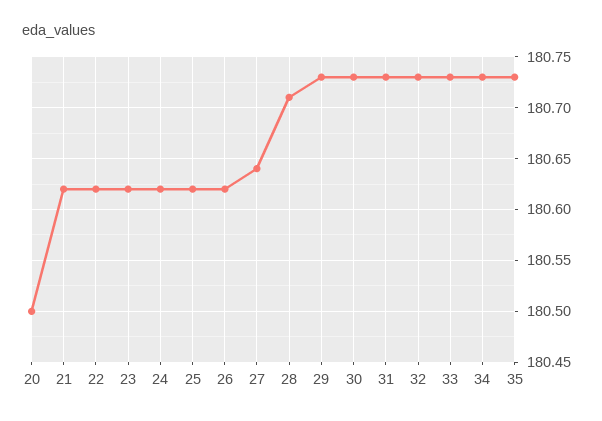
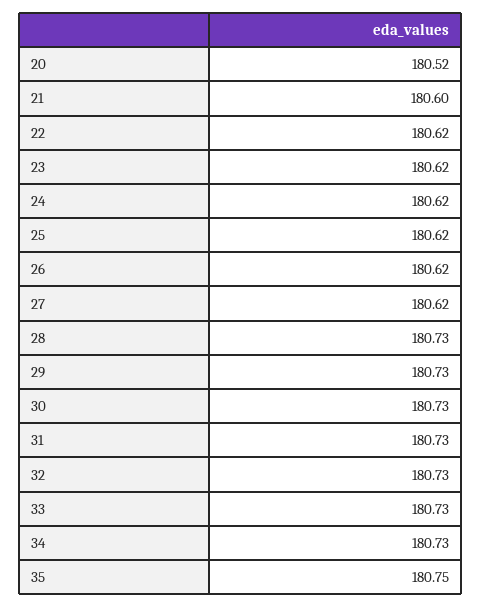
  {
-   "20": 180.5,
+   "20": 180.52,
-   "21": 180.62,
+   "21": 180.6,
    "22": 180.62,
    "23": 180.62,
    "24": 180.62,
    "25": 180.62,
    "26": 180.62,
-   "27": 180.64,
+   "27": 180.62,
-   "28": 180.71,
+   "28": 180.73,
    "29": 180.73,
    "30": 180.73,
    "31": 180.73,
    "32": 180.73,
    "33": 180.73,
    "34": 180.73,
-   "35": 180.73
+   "35": 180.75
  }

